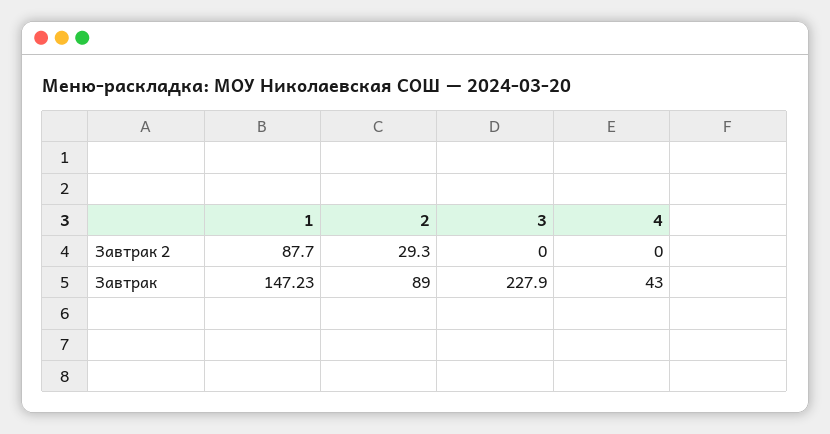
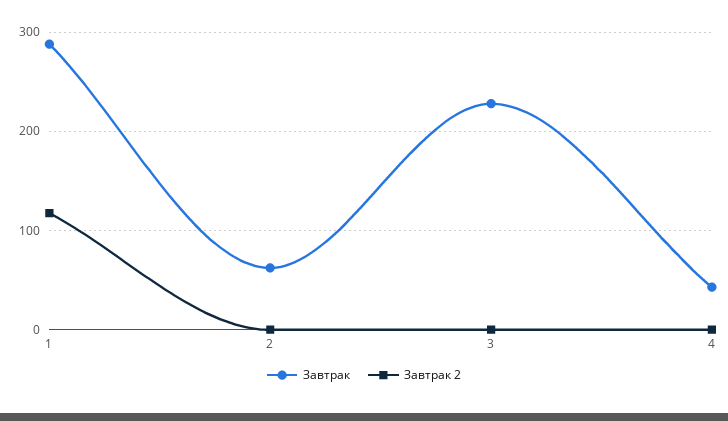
  {
    "Завтрак 2": {
-     "1": 87.7,
+     "1": 120,
-     "2": 29.3,
+     "2": 0,
      "3": 0,
      "4": 0
    },
    "Завтрак": {
-     "1": 147.23,
+     "1": 290,
-     "2": 89,
+     "2": 60,
      "3": 227.9,
      "4": 43
    }
  }

